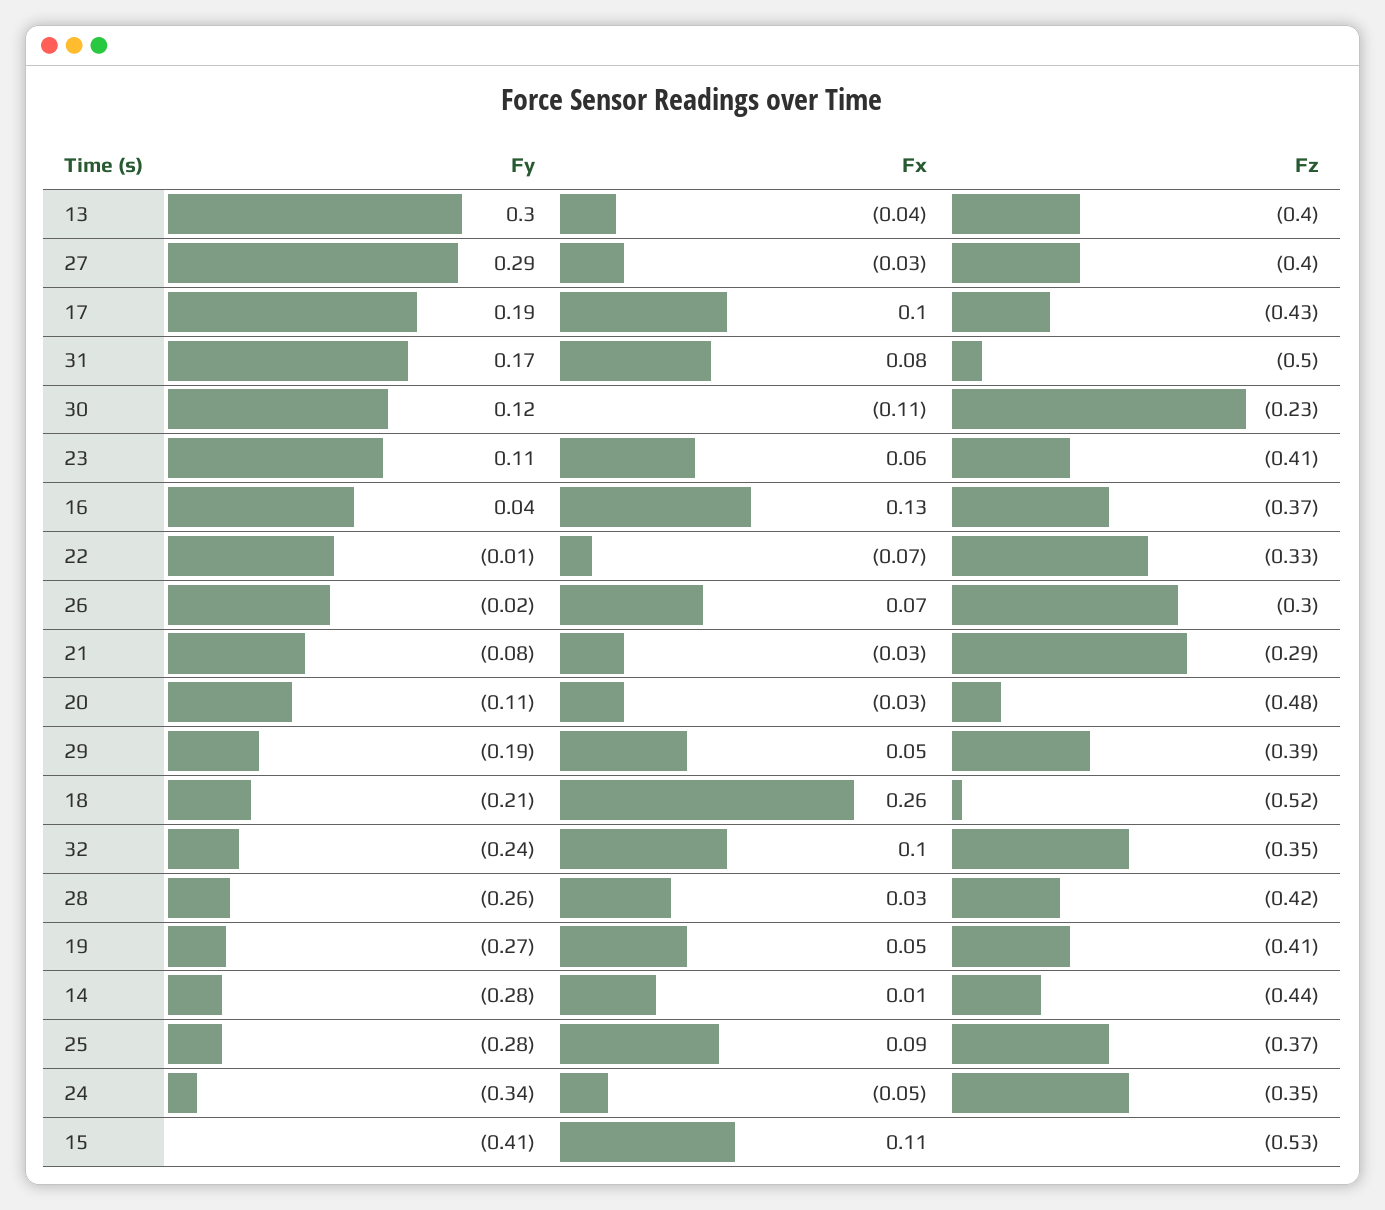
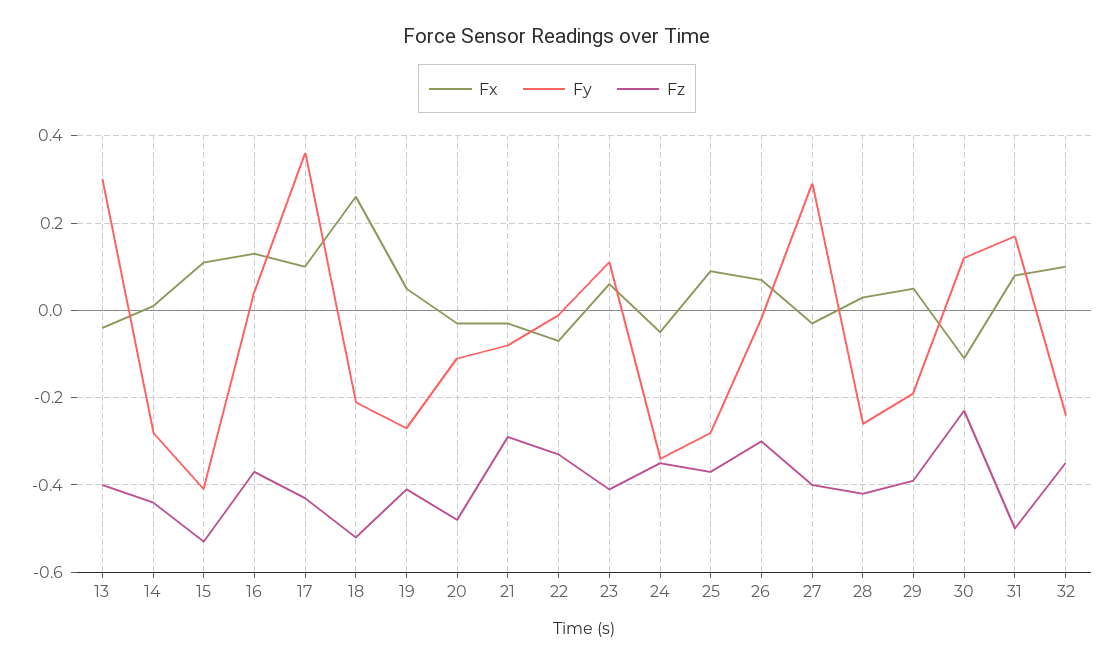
  {
    "Fy": {
      "13": 0.3,
      "27": 0.29,
-     "17": 0.19,
+     "17": 0.35,
      "31": 0.17,
      "30": 0.12,
      "23": 0.11,
      "16": 0.04,
      "22": -0.01,
      "26": -0.02,
      "21": -0.08,
      "20": -0.11,
      "29": -0.19,
      "18": -0.21,
      "32": -0.24,
      "28": -0.26,
      "19": -0.27,
      "14": -0.28,
      "25": -0.28,
      "24": -0.34,
      "15": -0.41
    },
    "Fx": {
      "13": -0.04,
      "27": -0.03,
      "17": 0.1,
      "31": 0.08,
      "30": -0.11,
      "23": 0.06,
      "16": 0.13,
      "22": -0.07,
      "26": 0.07,
      "21": -0.03,
      "20": -0.03,
      "29": 0.05,
      "18": 0.26,
      "32": 0.1,
      "28": 0.03,
      "19": 0.05,
      "14": 0.01,
      "25": 0.09,
      "24": -0.05,
      "15": 0.11
    },
    "Fz": {
      "13": -0.4,
      "27": -0.4,
      "17": -0.43,
      "31": -0.5,
      "30": -0.23,
      "23": -0.41,
      "16": -0.37,
      "22": -0.33,
      "26": -0.3,
      "21": -0.29,
      "20": -0.48,
      "29": -0.39,
      "18": -0.52,
      "32": -0.35,
      "28": -0.42,
      "19": -0.41,
      "14": -0.44,
      "25": -0.37,
      "24": -0.35,
      "15": -0.53
    }
  }

